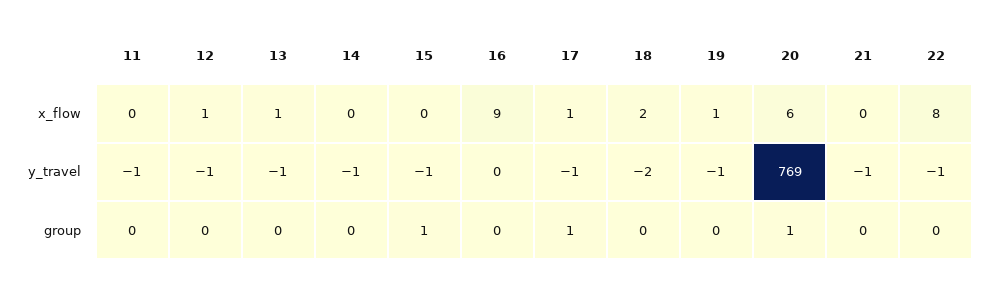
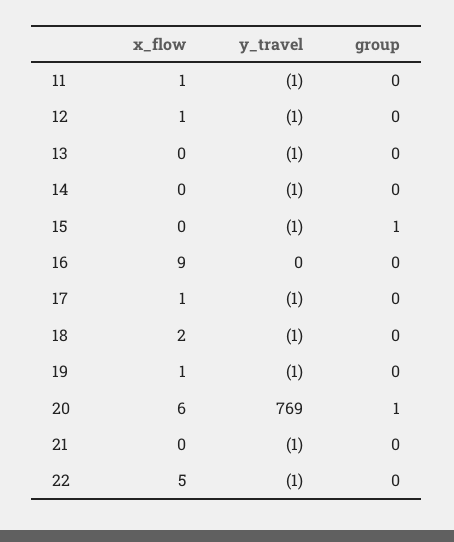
  {
    "11": {
-     "x_flow": 0,
+     "x_flow": 1,
      "y_travel": -1,
      "group": 0
    },
    "12": {
      "x_flow": 1,
      "y_travel": -1,
      "group": 0
    },
    "13": {
-     "x_flow": 1,
+     "x_flow": 0,
      "y_travel": -1,
      "group": 0
    },
    "14": {
      "x_flow": 0,
      "y_travel": -1,
      "group": 0
    },
    "15": {
      "x_flow": 0,
      "y_travel": -1,
      "group": 1
    },
    "16": {
      "x_flow": 9,
      "y_travel": 0,
      "group": 0
    },
    "17": {
      "x_flow": 1,
      "y_travel": -1,
-     "group": 1
+     "group": 0
    },
    "18": {
      "x_flow": 2,
-     "y_travel": -2,
+     "y_travel": -1,
      "group": 0
    },
    "19": {
      "x_flow": 1,
      "y_travel": -1,
      "group": 0
    },
    "20": {
      "x_flow": 6,
      "y_travel": 769,
      "group": 1
    },
    "21": {
      "x_flow": 0,
      "y_travel": -1,
      "group": 0
    },
    "22": {
-     "x_flow": 8,
+     "x_flow": 5,
      "y_travel": -1,
      "group": 0
    }
  }

